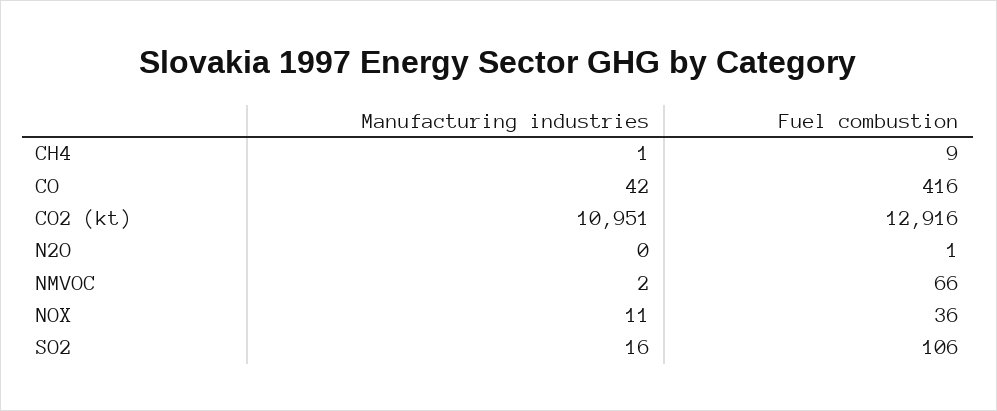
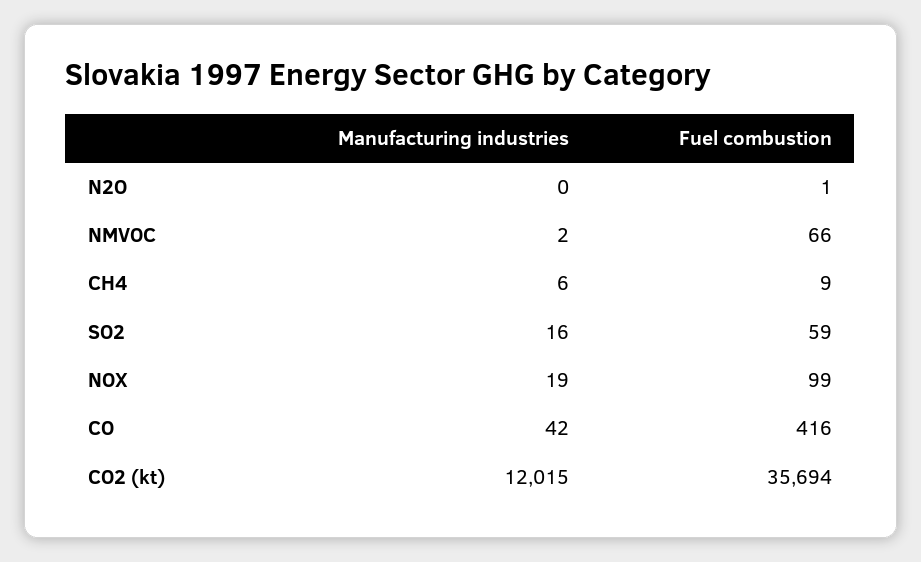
  {
    "Manufacturing industries": {
-     "CH4": 1,
+     "CH4": 6,
      "CO": 42,
-     "CO2 (kt)": 10951,
+     "CO2 (kt)": 12015,
      "N2O": 0,
      "NMVOC": 2,
-     "NOX": 11,
+     "NOX": 19,
      "SO2": 16
    },
    "Fuel combustion": {
      "CH4": 9,
      "CO": 416,
-     "CO2 (kt)": 12916,
+     "CO2 (kt)": 35694,
      "N2O": 1,
      "NMVOC": 66,
-     "NOX": 36,
+     "NOX": 99,
-     "SO2": 106
+     "SO2": 59
    }
  }

